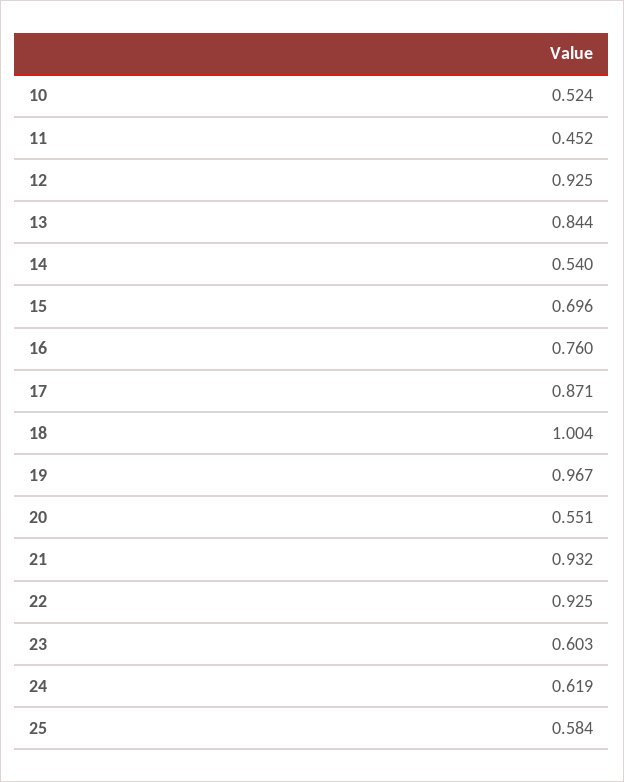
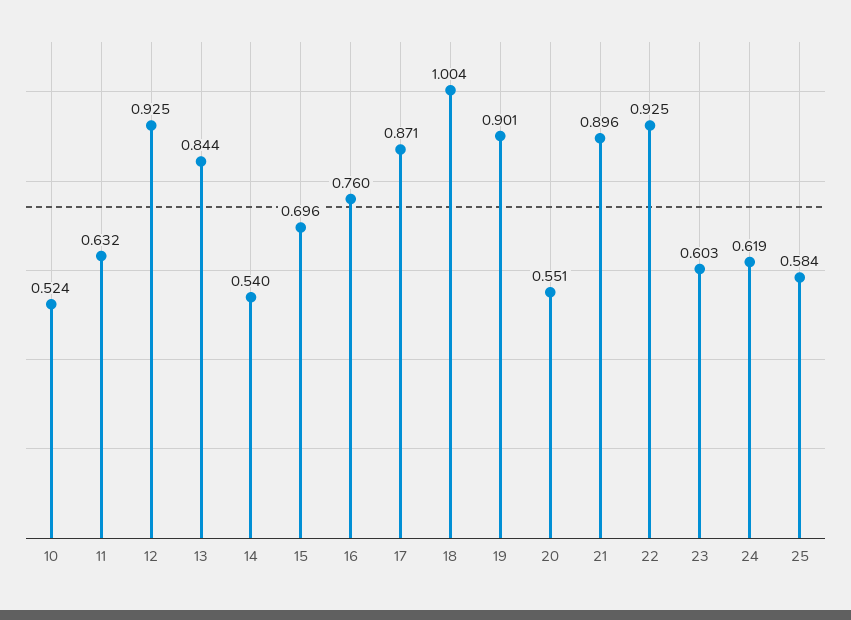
  {
    "10": 0.524,
-   "11": 0.452,
+   "11": 0.632,
    "12": 0.925,
    "13": 0.844,
    "14": 0.54,
    "15": 0.696,
    "16": 0.76,
    "17": 0.871,
    "18": 1.004,
-   "19": 0.967,
+   "19": 0.901,
    "20": 0.551,
-   "21": 0.932,
+   "21": 0.896,
    "22": 0.925,
    "23": 0.603,
    "24": 0.619,
    "25": 0.584
  }

